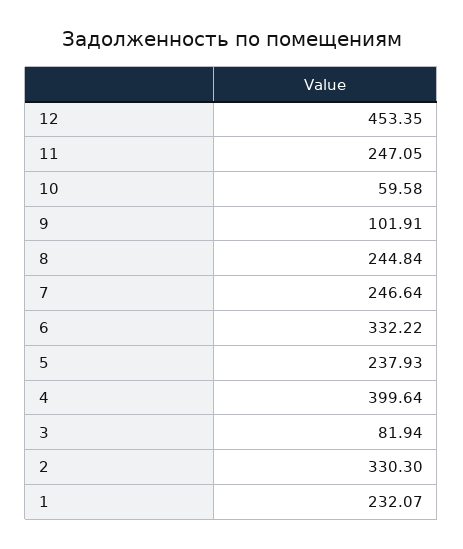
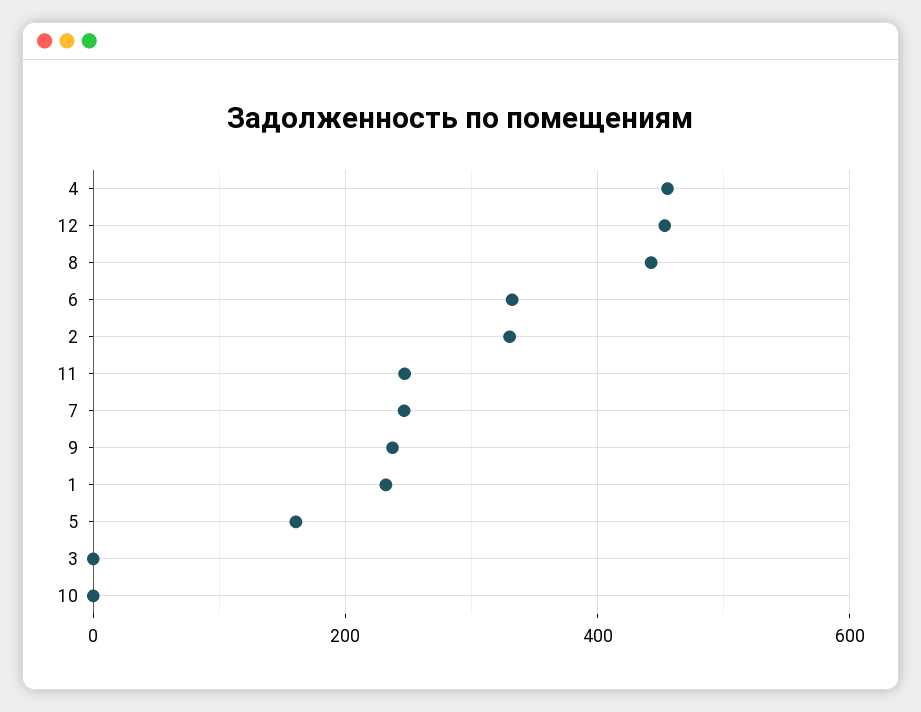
  {
    "12": 453.35,
    "11": 247.05,
-   "10": 59.58,
+   "10": 0,
-   "9": 101.91,
+   "9": 240,
-   "8": 244.84,
+   "8": 440,
    "7": 246.64,
    "6": 332.22,
-   "5": 237.93,
+   "5": 160,
-   "4": 399.64,
+   "4": 460,
-   "3": 81.94,
+   "3": 0,
    "2": 330.3,
    "1": 232.07
  }

